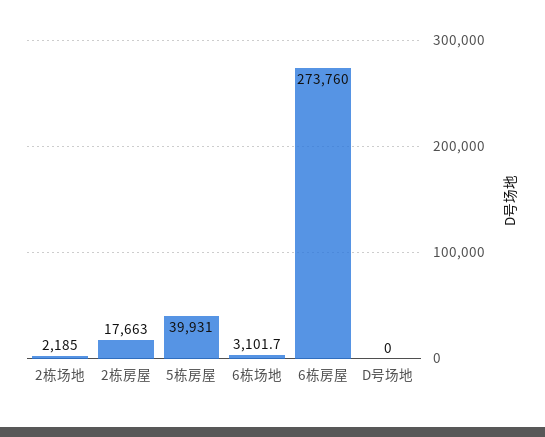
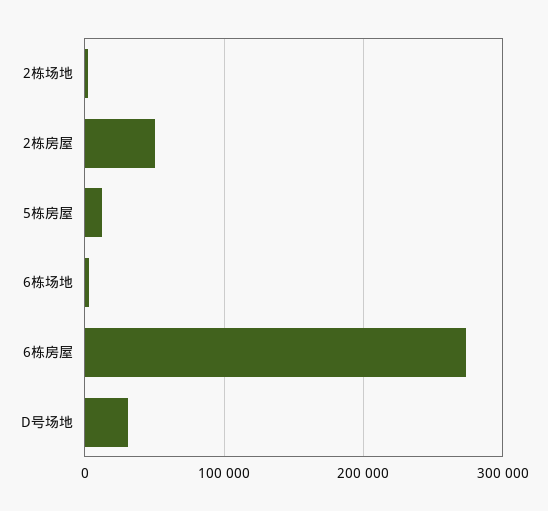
  {
    "2栋场地": 2185,
-   "2栋房屋": 17663,
+   "2栋房屋": 50000,
-   "5栋房屋": 39931,
+   "5栋房屋": 10000,
    "6栋场地": 3101.7,
    "6栋房屋": 273760,
-   "D号场地": 0
+   "D号场地": 30000
  }

